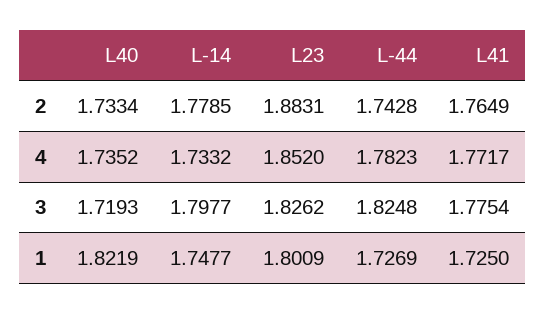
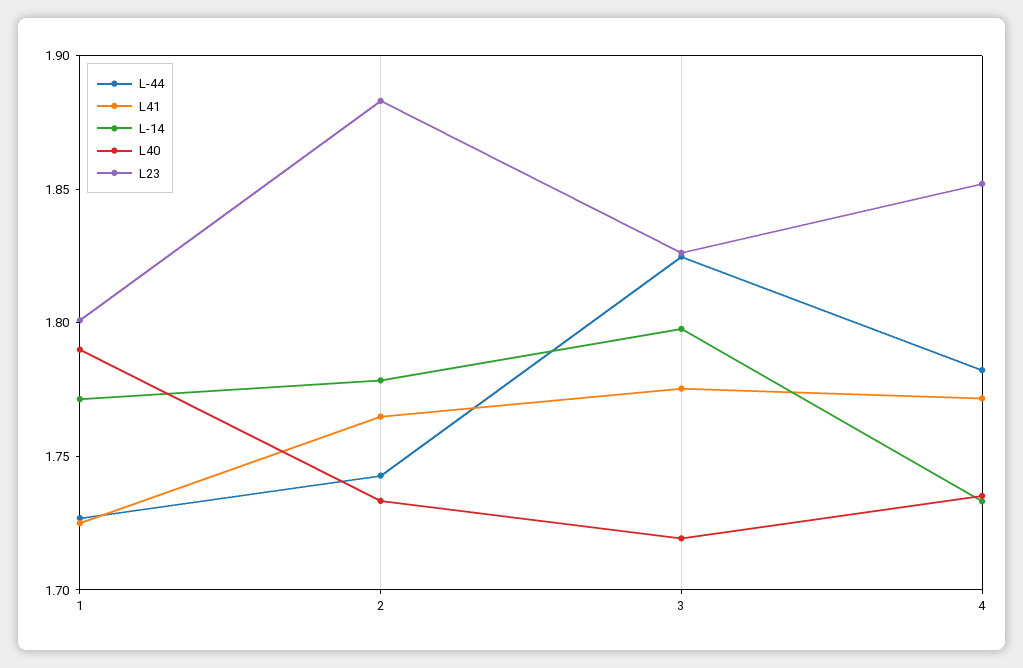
  {
    "L40": {
      "2": 1.7334,
      "4": 1.7352,
      "3": 1.7193,
-     "1": 1.8219
+     "1": 1.79
    },
    "L-14": {
      "2": 1.7785,
      "4": 1.7332,
      "3": 1.7977,
-     "1": 1.7477
+     "1": 1.77
    },
    "L23": {
      "2": 1.8831,
      "4": 1.852,
      "3": 1.8262,
      "1": 1.8009
    },
    "L-44": {
      "2": 1.7428,
      "4": 1.7823,
      "3": 1.8248,
      "1": 1.7269
    },
    "L41": {
      "2": 1.7649,
      "4": 1.7717,
      "3": 1.7754,
      "1": 1.725
    }
  }

